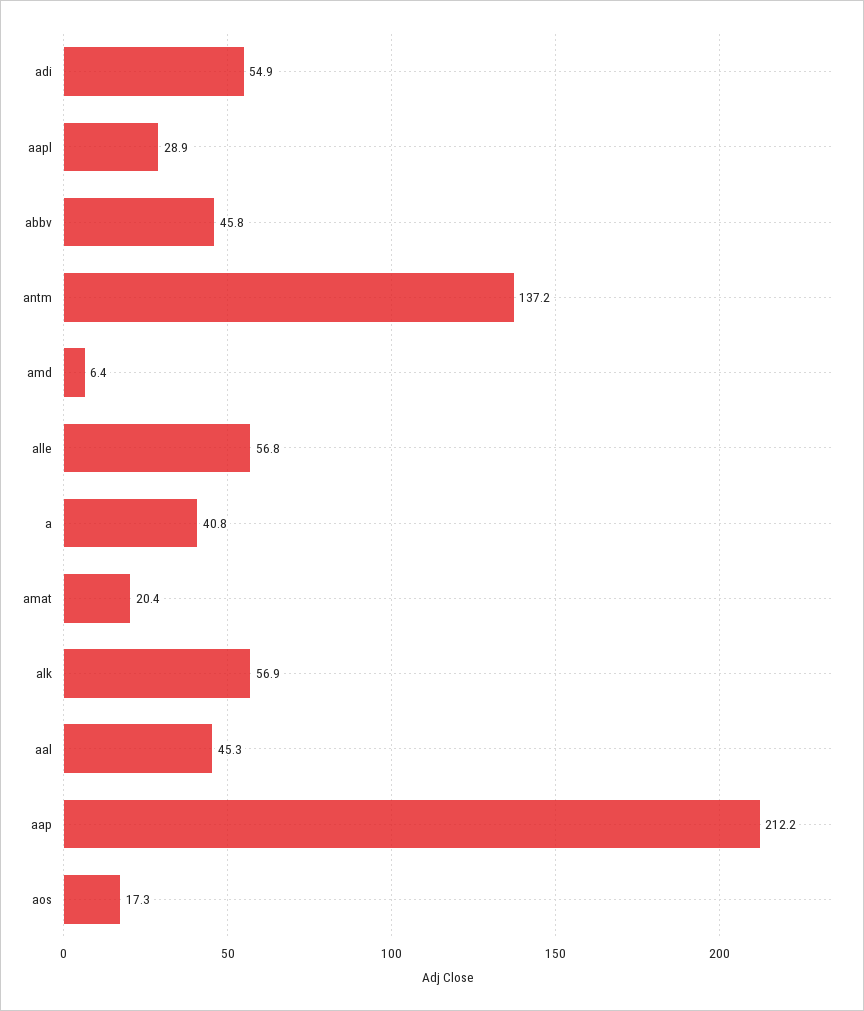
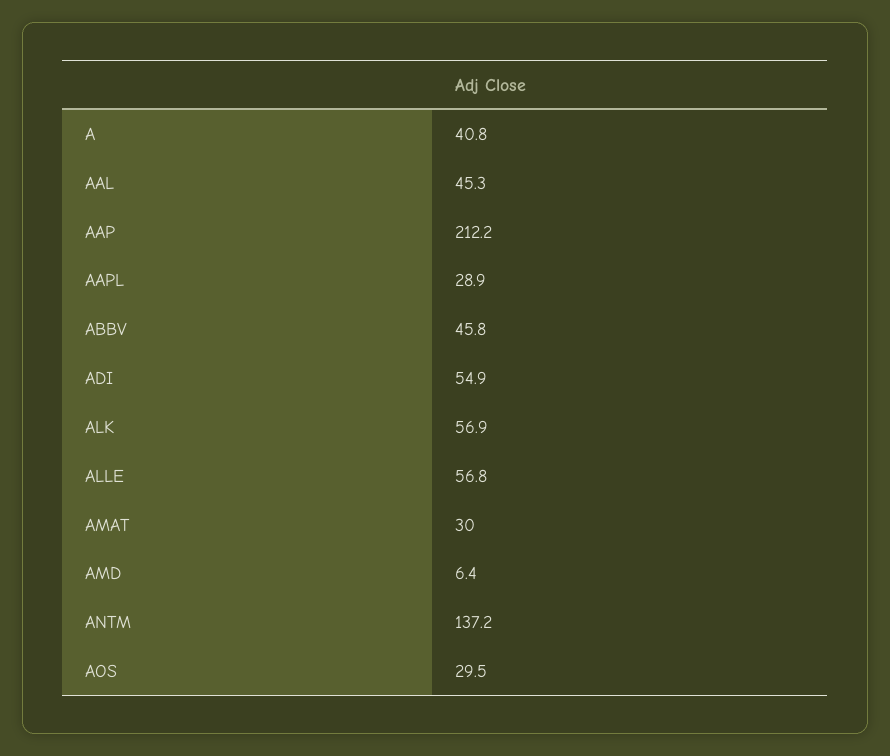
  {
    "adi": 54.9,
    "aapl": 28.9,
    "abbv": 45.8,
    "antm": 137.2,
    "amd": 6.4,
    "alle": 56.8,
    "a": 40.8,
-   "amat": 20.4,
+   "amat": 30,
    "alk": 56.9,
    "aal": 45.3,
    "aap": 212.2,
-   "aos": 17.3
+   "aos": 29.5
  }

